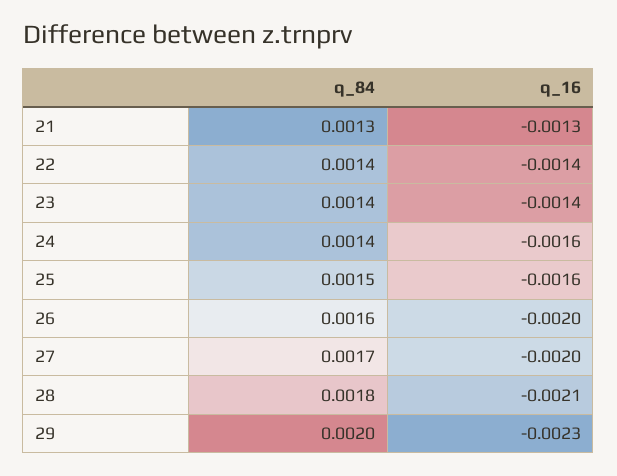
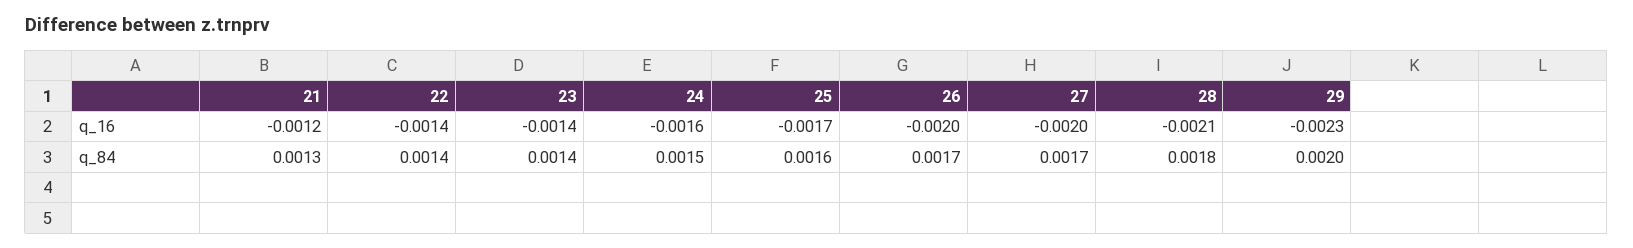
  {
    "q_84": {
      "21": 0.0013,
      "22": 0.0014,
      "23": 0.0014,
-     "24": 0.0014,
+     "24": 0.0015,
-     "25": 0.0015,
+     "25": 0.0016,
-     "26": 0.0016,
+     "26": 0.0017,
      "27": 0.0017,
      "28": 0.0018,
      "29": 0.002
    },
    "q_16": {
-     "21": -0.0013,
+     "21": -0.0012,
      "22": -0.0014,
      "23": -0.0014,
      "24": -0.0016,
-     "25": -0.0016,
+     "25": -0.0017,
      "26": -0.002,
      "27": -0.002,
      "28": -0.0021,
      "29": -0.0023
    }
  }

